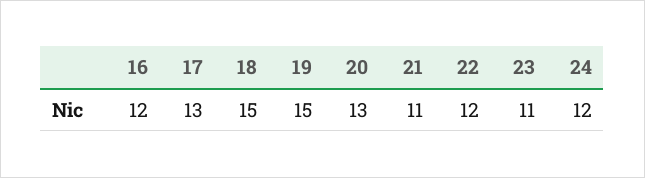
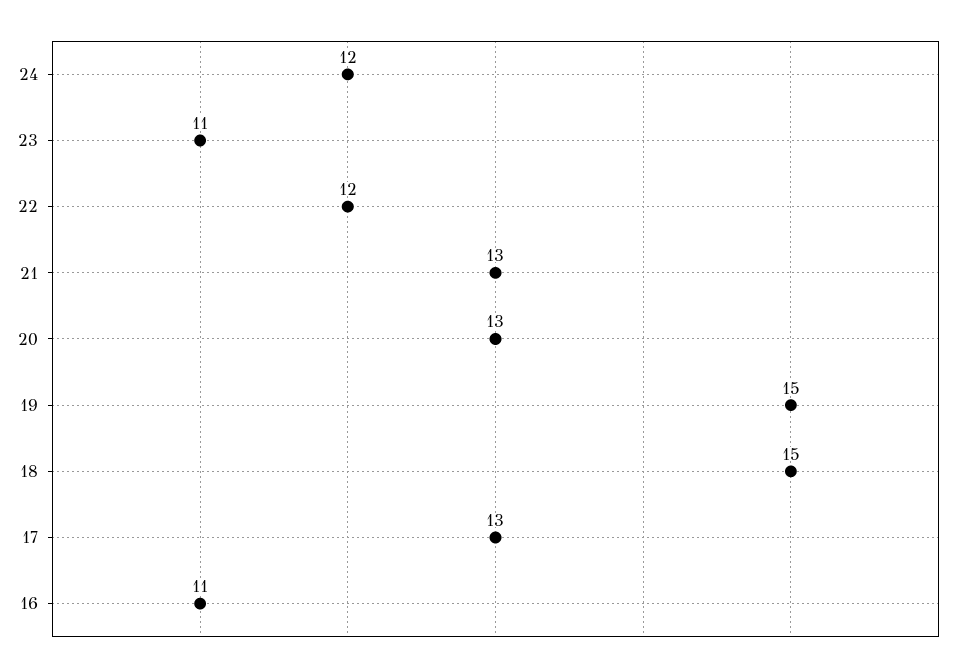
  {
-   "16": 12,
+   "16": 11,
    "17": 13,
    "18": 15,
    "19": 15,
    "20": 13,
-   "21": 11,
+   "21": 13,
    "22": 12,
    "23": 11,
    "24": 12
  }

